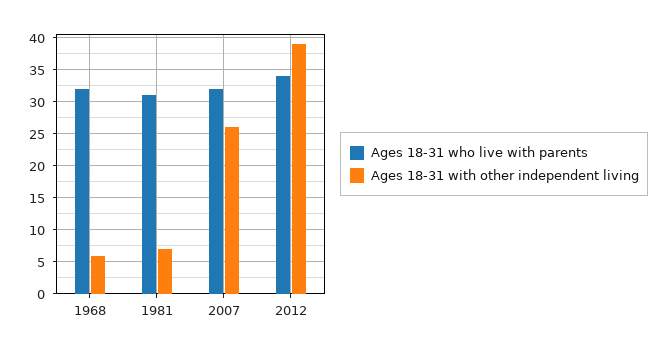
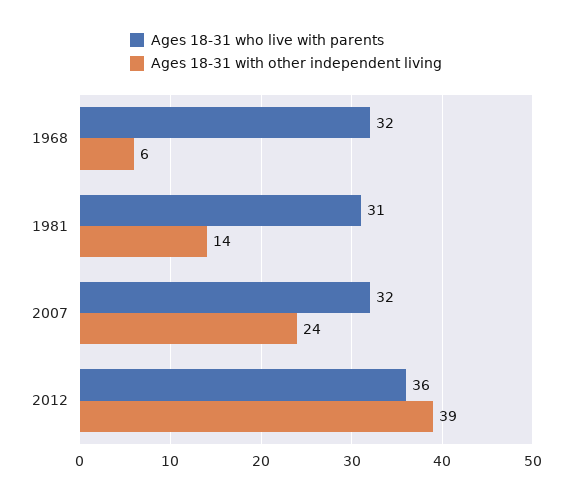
  {
    "Ages 18-31 who live with parents": {
      "1968": 32,
      "1981": 31,
      "2007": 32,
-     "2012": 34
+     "2012": 36
    },
    "Ages 18-31 with other independent living": {
      "1968": 6,
-     "1981": 7,
+     "1981": 14,
-     "2007": 26,
+     "2007": 24,
      "2012": 39
    }
  }

